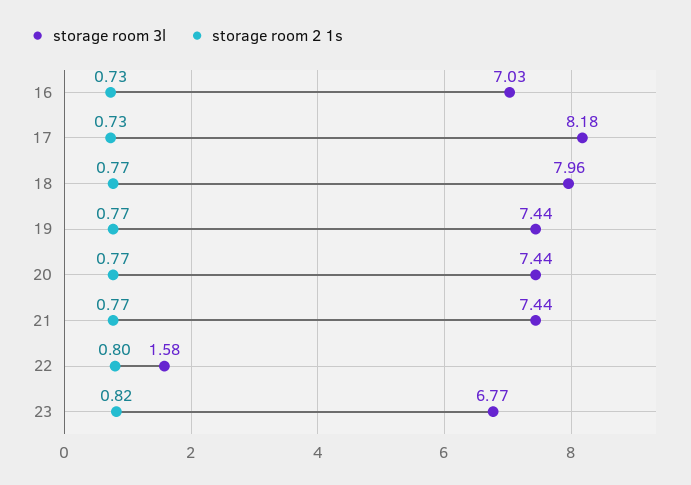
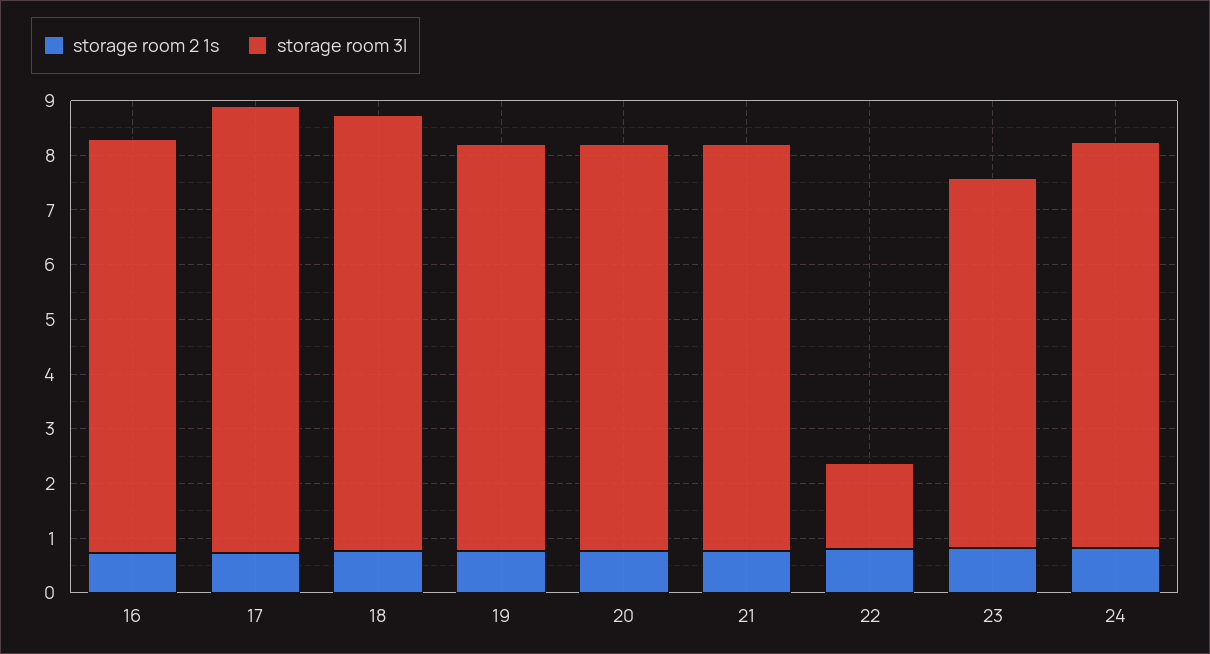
  {
    "storage room 3l": {
-     "16": 7.03,
+     "16": 7.6,
      "17": 8.18,
      "18": 7.96,
      "19": 7.44,
      "20": 7.44,
      "21": 7.44,
      "22": 1.58,
-     "23": 6.77
+     "23": 6.77,
+     "24": 7.4
    },
    "storage room 2 1s": {
      "16": 0.73,
      "17": 0.73,
      "18": 0.77,
      "19": 0.77,
      "20": 0.77,
      "21": 0.77,
      "22": 0.8,
-     "23": 0.82
+     "23": 0.82,
+     "24": 0.8
    }
  }

